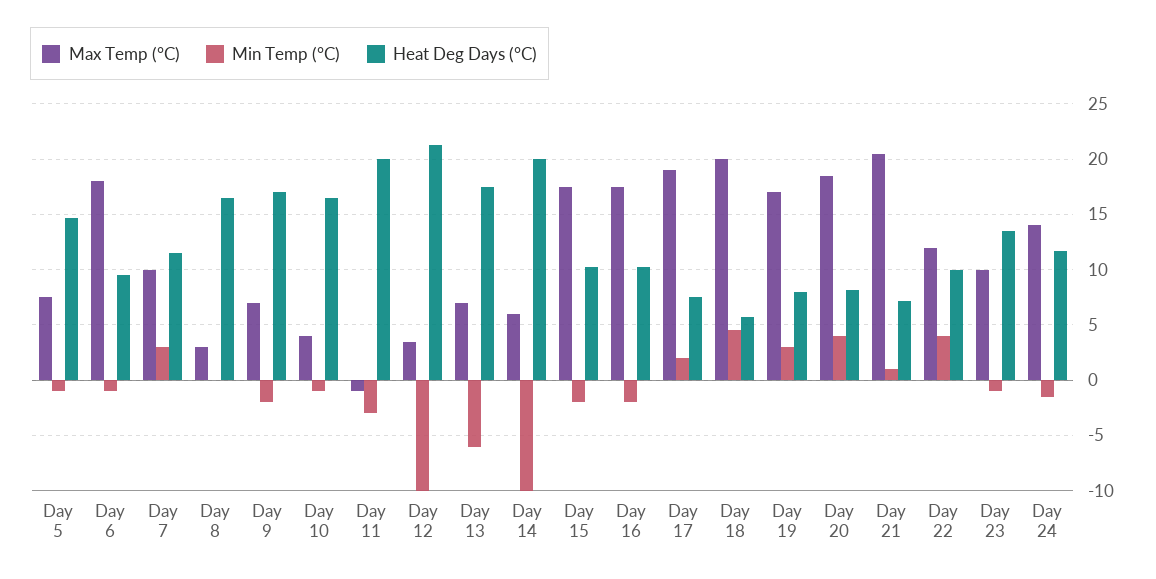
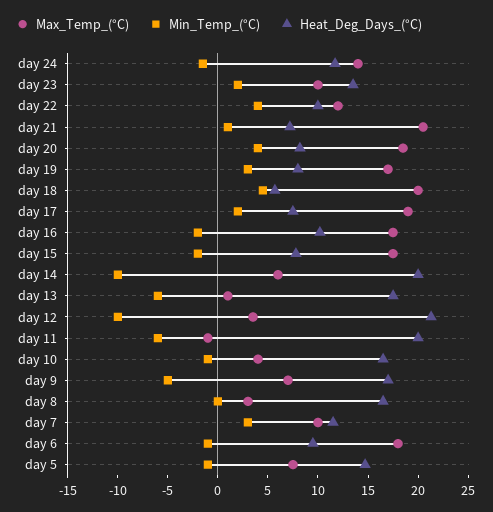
  {
    "Max Temp (°C)": {
      "Day 5": 8,
      "Day 6": 18,
      "Day 7": 10,
      "Day 8": 3,
      "Day 9": 7,
      "Day 10": 4,
      "Day 11": -1,
      "Day 12": 4,
-     "Day 13": 7,
+     "Day 13": 1,
      "Day 14": 6,
      "Day 15": 18,
      "Day 16": 18,
      "Day 17": 19,
      "Day 18": 20,
      "Day 19": 17,
      "Day 20": 19,
      "Day 21": 21,
      "Day 22": 12,
      "Day 23": 10,
      "Day 24": 14
    },
    "Min Temp (°C)": {
      "Day 5": -1,
      "Day 6": -1,
      "Day 7": 3,
      "Day 8": 0,
-     "Day 9": -2,
+     "Day 9": -5,
      "Day 10": -1,
-     "Day 11": -3,
+     "Day 11": -6,
      "Day 12": -10,
      "Day 13": -6,
      "Day 14": -10,
      "Day 15": -2,
      "Day 16": -2,
      "Day 17": 2,
      "Day 18": 5,
      "Day 19": 3,
      "Day 20": 4,
      "Day 21": 1,
      "Day 22": 4,
-     "Day 23": -1,
+     "Day 23": 2,
      "Day 24": -2
    },
    "Heat Deg Days (°C)": {
      "Day 5": 15,
      "Day 6": 10,
      "Day 7": 12,
      "Day 8": 17,
      "Day 9": 17,
      "Day 10": 17,
      "Day 11": 20,
      "Day 12": 21,
      "Day 13": 18,
      "Day 14": 20,
-     "Day 15": 10,
+     "Day 15": 8,
      "Day 16": 10,
      "Day 17": 8,
      "Day 18": 6,
      "Day 19": 8,
      "Day 20": 8,
      "Day 21": 7,
      "Day 22": 10,
      "Day 23": 14,
      "Day 24": 12
    }
  }

